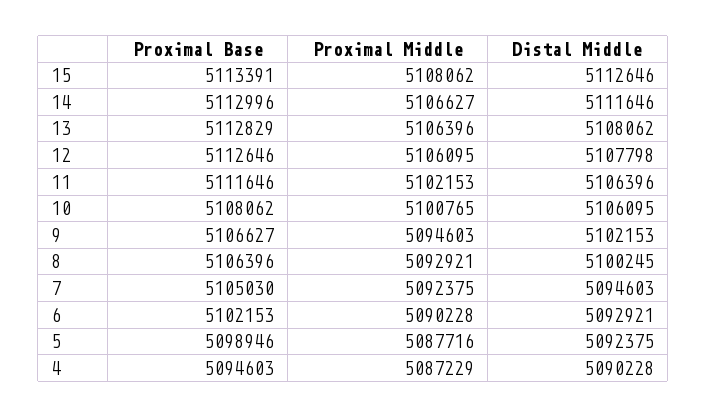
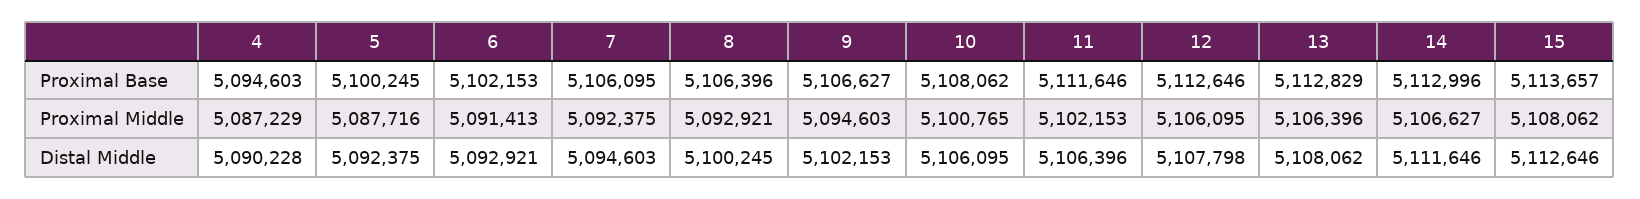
  {
    "Proximal Base": {
-     "15": 5113391,
+     "15": 5113657,
      "14": 5112996,
      "13": 5112829,
      "12": 5112646,
      "11": 5111646,
      "10": 5108062,
      "9": 5106627,
      "8": 5106396,
-     "7": 5105030,
+     "7": 5106095,
      "6": 5102153,
-     "5": 5098946,
+     "5": 5100245,
      "4": 5094603
    },
    "Proximal Middle": {
      "15": 5108062,
      "14": 5106627,
      "13": 5106396,
      "12": 5106095,
      "11": 5102153,
      "10": 5100765,
      "9": 5094603,
      "8": 5092921,
      "7": 5092375,
-     "6": 5090228,
+     "6": 5091413,
      "5": 5087716,
      "4": 5087229
    },
    "Distal Middle": {
      "15": 5112646,
      "14": 5111646,
      "13": 5108062,
      "12": 5107798,
      "11": 5106396,
      "10": 5106095,
      "9": 5102153,
      "8": 5100245,
      "7": 5094603,
      "6": 5092921,
      "5": 5092375,
      "4": 5090228
    }
  }

